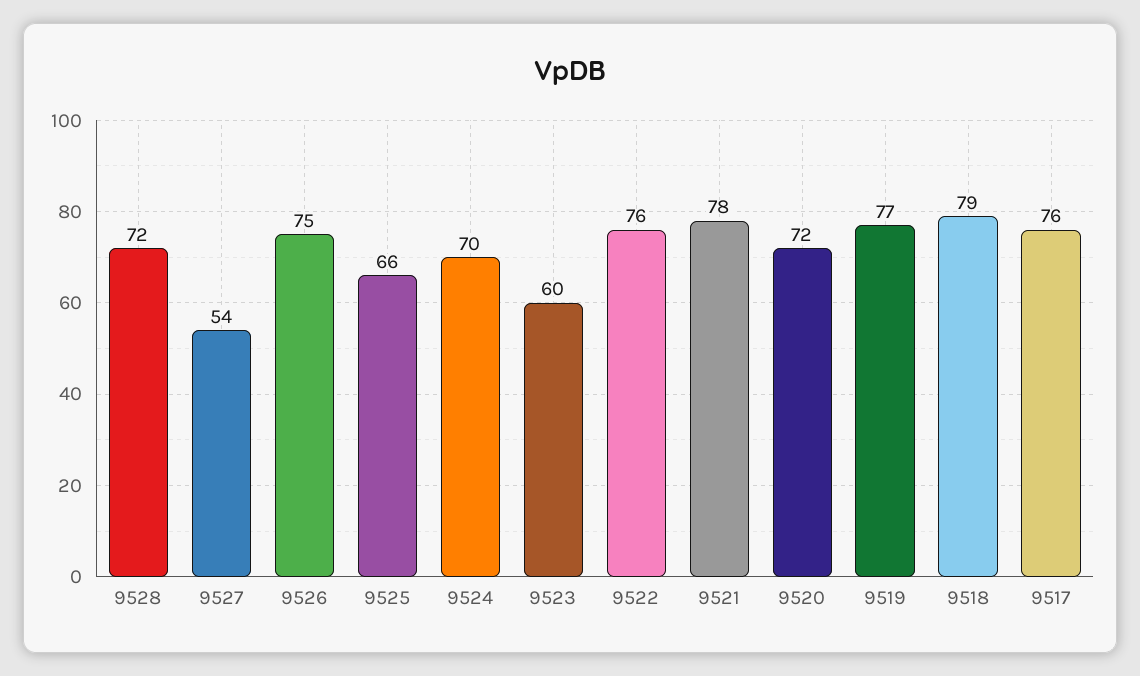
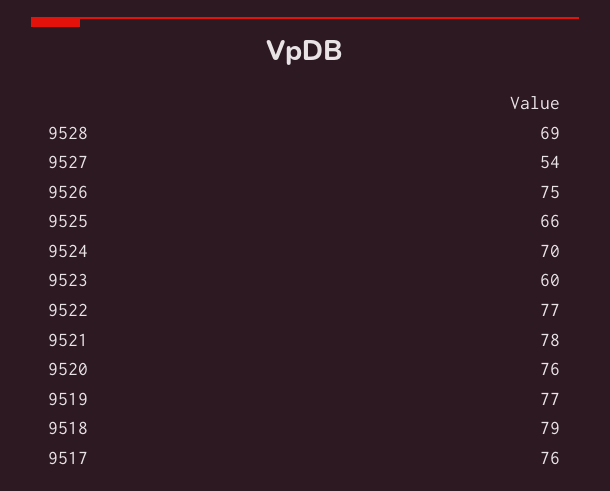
  {
-   "9528": 72,
+   "9528": 69,
    "9527": 54,
    "9526": 75,
    "9525": 66,
    "9524": 70,
    "9523": 60,
-   "9522": 76,
+   "9522": 77,
    "9521": 78,
-   "9520": 72,
+   "9520": 76,
    "9519": 77,
    "9518": 79,
    "9517": 76
  }

